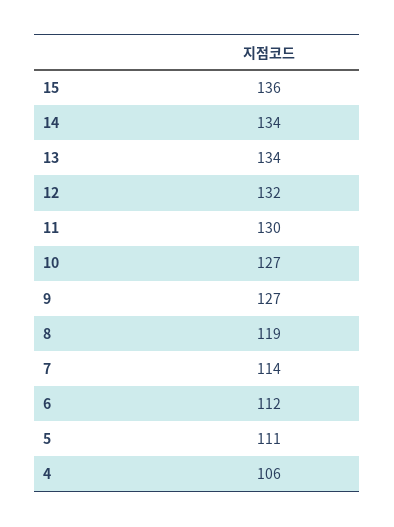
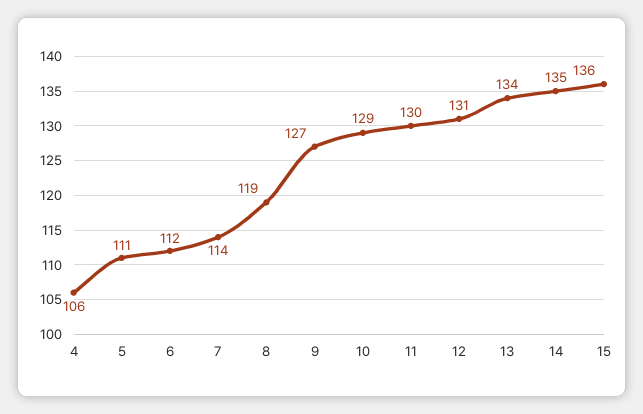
  {
    "15": 136,
-   "14": 134,
+   "14": 135,
    "13": 134,
-   "12": 132,
+   "12": 131,
    "11": 130,
-   "10": 127,
+   "10": 129,
    "9": 127,
    "8": 119,
    "7": 114,
    "6": 112,
    "5": 111,
    "4": 106
  }

